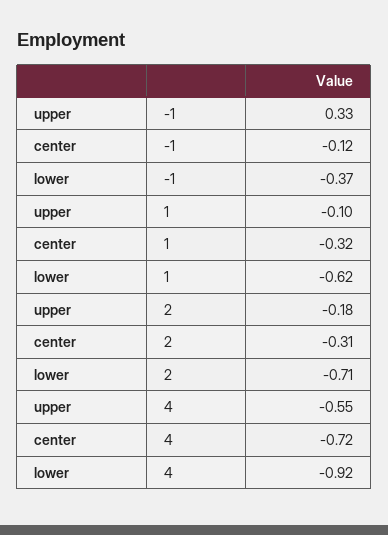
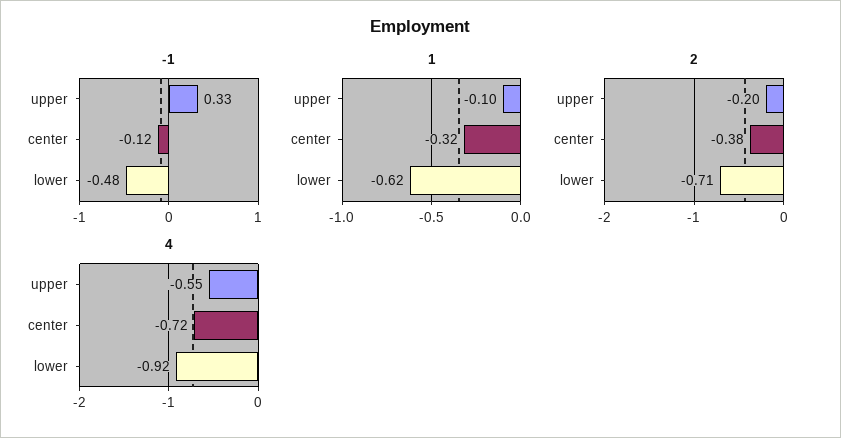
  {
    "-1": {
      "upper": 0.33,
      "center": -0.12,
-     "lower": -0.37
+     "lower": -0.48
    },
    "1": {
      "upper": -0.1,
      "center": -0.32,
      "lower": -0.62
    },
    "2": {
-     "upper": -0.18,
+     "upper": -0.2,
-     "center": -0.31,
+     "center": -0.38,
      "lower": -0.71
    },
    "4": {
      "upper": -0.55,
      "center": -0.72,
      "lower": -0.92
    }
  }

